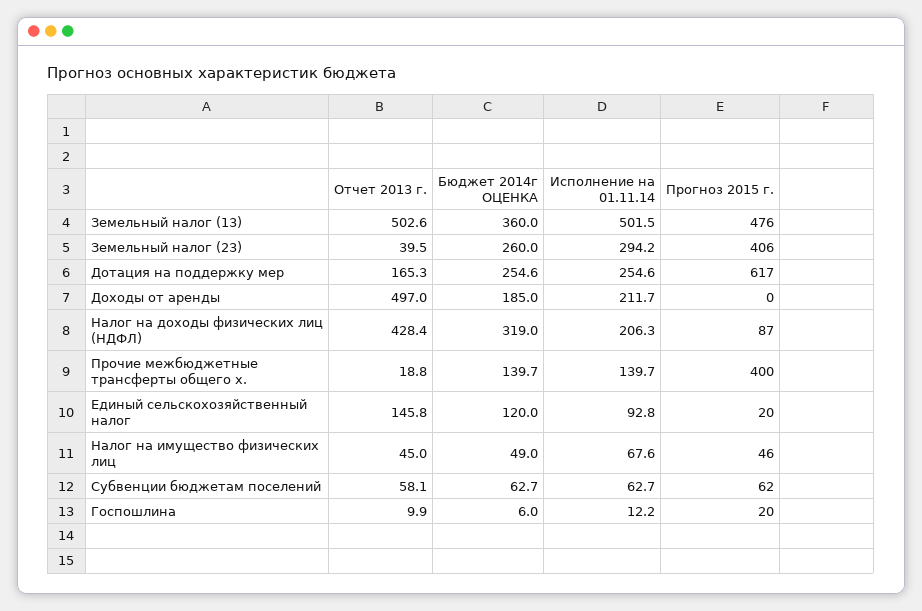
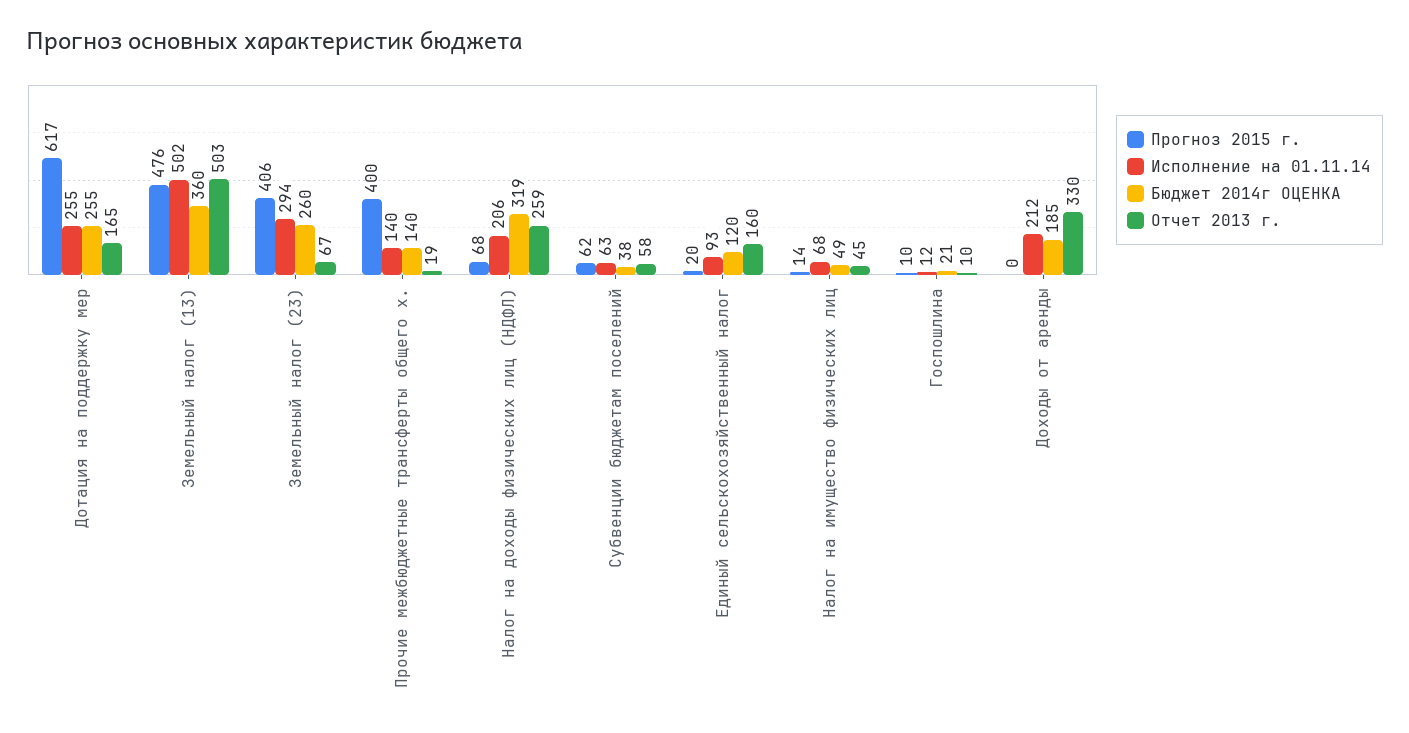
  {
    "Отчет 2013 г.": {
      "Земельный налог (13)": 502.6,
-     "Земельный налог (23)": 39.5,
+     "Земельный налог (23)": 67,
      "Дотация на поддержку мер": 165.3,
-     "Доходы от аренды": 497,
+     "Доходы от аренды": 330,
-     "Налог на доходы физических лиц (НДФЛ)": 428.4,
+     "Налог на доходы физических лиц (НДФЛ)": 259,
      "Прочие межбюджетные трансферты общего х.": 18.8,
-     "Единый сельскохозяйственный налог": 145.8,
+     "Единый сельскохозяйственный налог": 160,
      "Налог на имущество физических лиц": 45,
      "Субвенции бюджетам поселений": 58.1,
      "Госпошлина": 9.9
    },
    "Бюджет 2014г ОЦЕНКА": {
      "Земельный налог (13)": 360,
      "Земельный налог (23)": 260,
      "Дотация на поддержку мер": 254.6,
      "Доходы от аренды": 185,
      "Налог на доходы физических лиц (НДФЛ)": 319,
      "Прочие межбюджетные трансферты общего х.": 139.7,
      "Единый сельскохозяйственный налог": 120,
      "Налог на имущество физических лиц": 49,
-     "Субвенции бюджетам поселений": 62.7,
+     "Субвенции бюджетам поселений": 38,
-     "Госпошлина": 6
+     "Госпошлина": 21
    },
    "Исполнение на 01.11.14": {
      "Земельный налог (13)": 501.5,
      "Земельный налог (23)": 294.2,
      "Дотация на поддержку мер": 254.6,
      "Доходы от аренды": 211.7,
      "Налог на доходы физических лиц (НДФЛ)": 206.3,
      "Прочие межбюджетные трансферты общего х.": 139.7,
      "Единый сельскохозяйственный налог": 92.8,
      "Налог на имущество физических лиц": 67.6,
      "Субвенции бюджетам поселений": 62.7,
      "Госпошлина": 12.2
    },
    "Прогноз 2015 г.": {
      "Земельный налог (13)": 476,
      "Земельный налог (23)": 406,
      "Дотация на поддержку мер": 617,
      "Доходы от аренды": 0,
-     "Налог на доходы физических лиц (НДФЛ)": 87,
+     "Налог на доходы физических лиц (НДФЛ)": 68,
      "Прочие межбюджетные трансферты общего х.": 400,
      "Единый сельскохозяйственный налог": 20,
-     "Налог на имущество физических лиц": 46,
+     "Налог на имущество физических лиц": 14,
      "Субвенции бюджетам поселений": 62,
-     "Госпошлина": 20
+     "Госпошлина": 10
    }
  }

